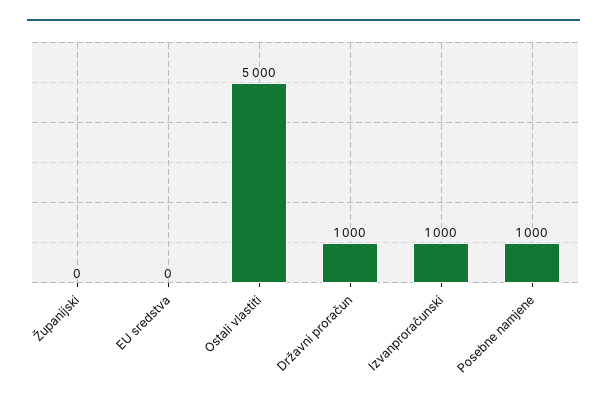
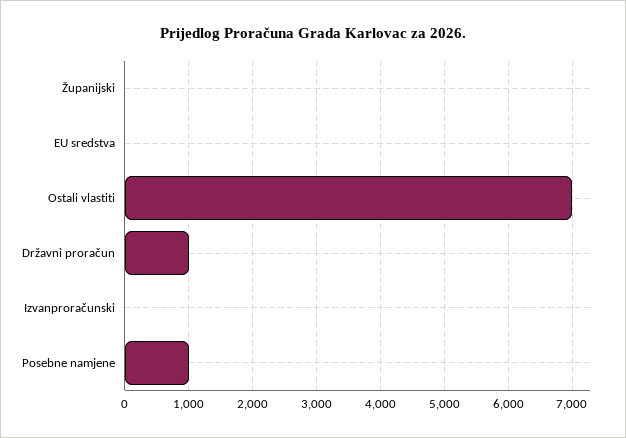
  {
    "Županijski": 0,
    "EU sredstva": 0,
-   "Ostali vlastiti": 5000,
+   "Ostali vlastiti": 7000,
    "Državni proračun": 1000,
-   "Izvanproračunski": 1000,
+   "Izvanproračunski": 0,
    "Posebne namjene": 1000
  }

